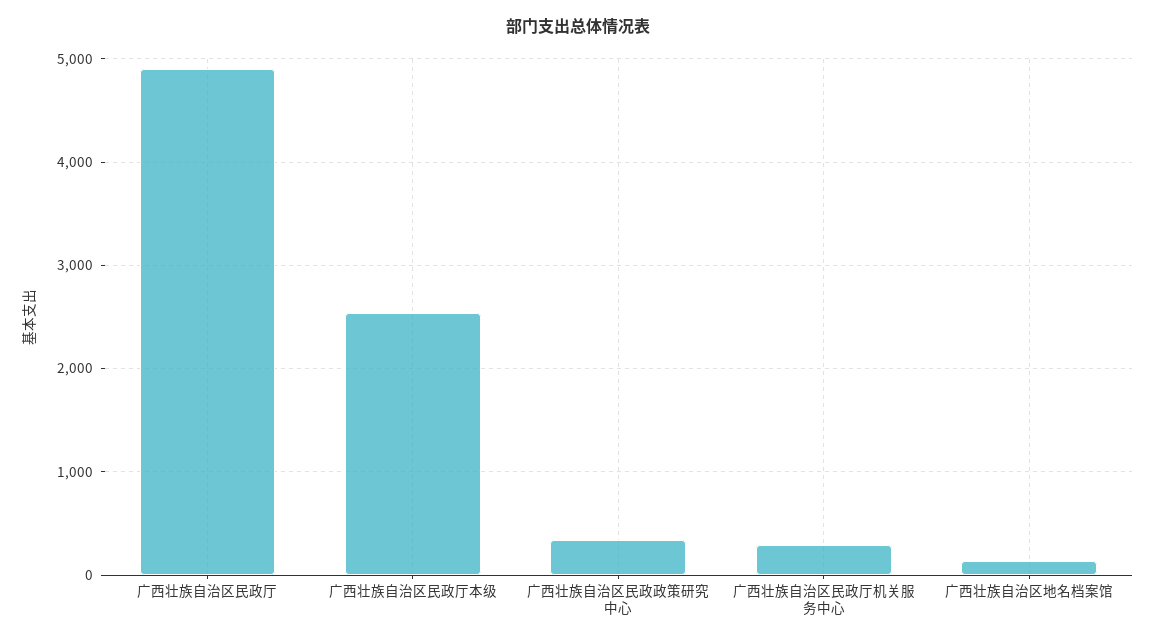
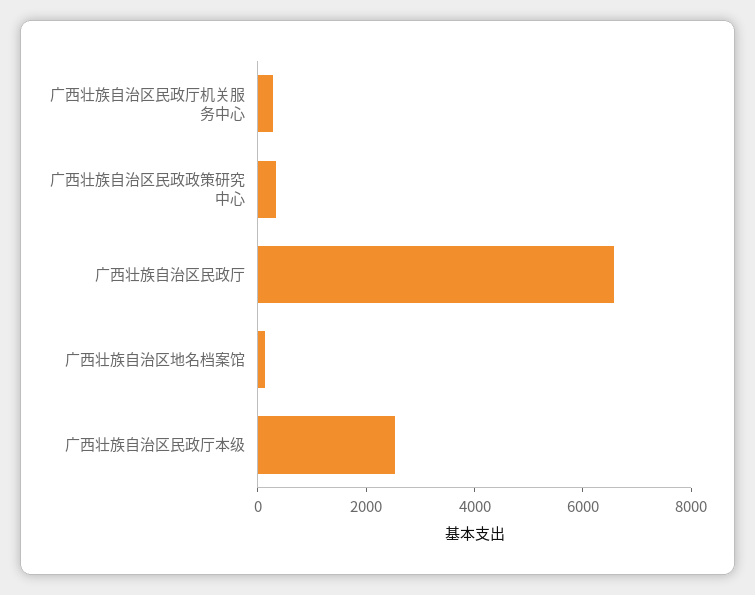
  {
-   "广西壮族自治区民政厅": 4900,
+   "广西壮族自治区民政厅": 6500,
    "广西壮族自治区民政厅本级": 2500,
    "广西壮族自治区民政政策研究中心": 300,
    "广西壮族自治区民政厅机关服务中心": 300,
    "广西壮族自治区地名档案馆": 100
  }

